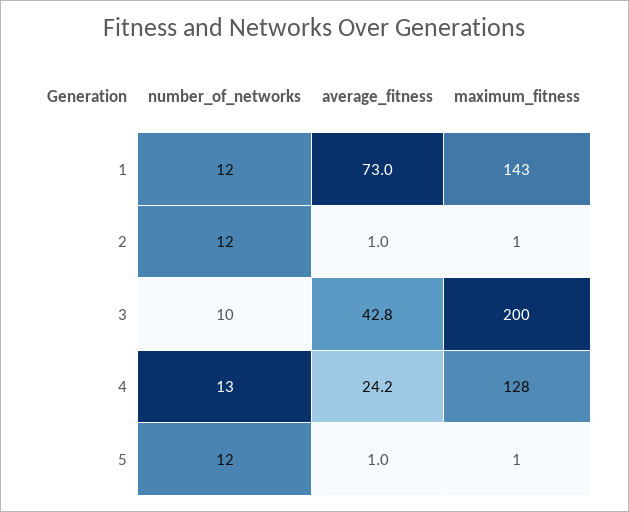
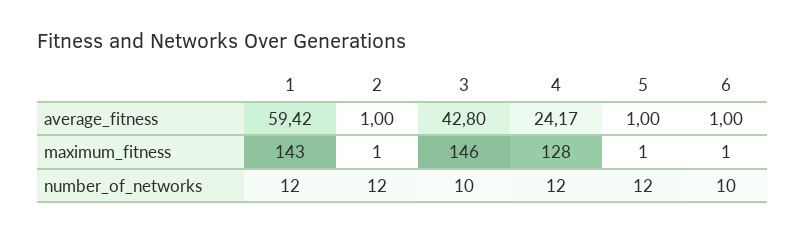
  {
    "number_of_networks": {
      "1": 12,
      "2": 12,
      "3": 10,
-     "4": 13,
+     "4": 12,
-     "5": 12
+     "5": 12,
+     "6": 10
    },
    "average_fitness": {
-     "1": 73,
+     "1": 59.42,
      "2": 1,
      "3": 42.8,
      "4": 24.17,
-     "5": 1
+     "5": 1,
+     "6": 1
    },
    "maximum_fitness": {
      "1": 143,
      "2": 1,
-     "3": 200,
+     "3": 146,
      "4": 128,
-     "5": 1
+     "5": 1,
+     "6": 1
    }
  }

